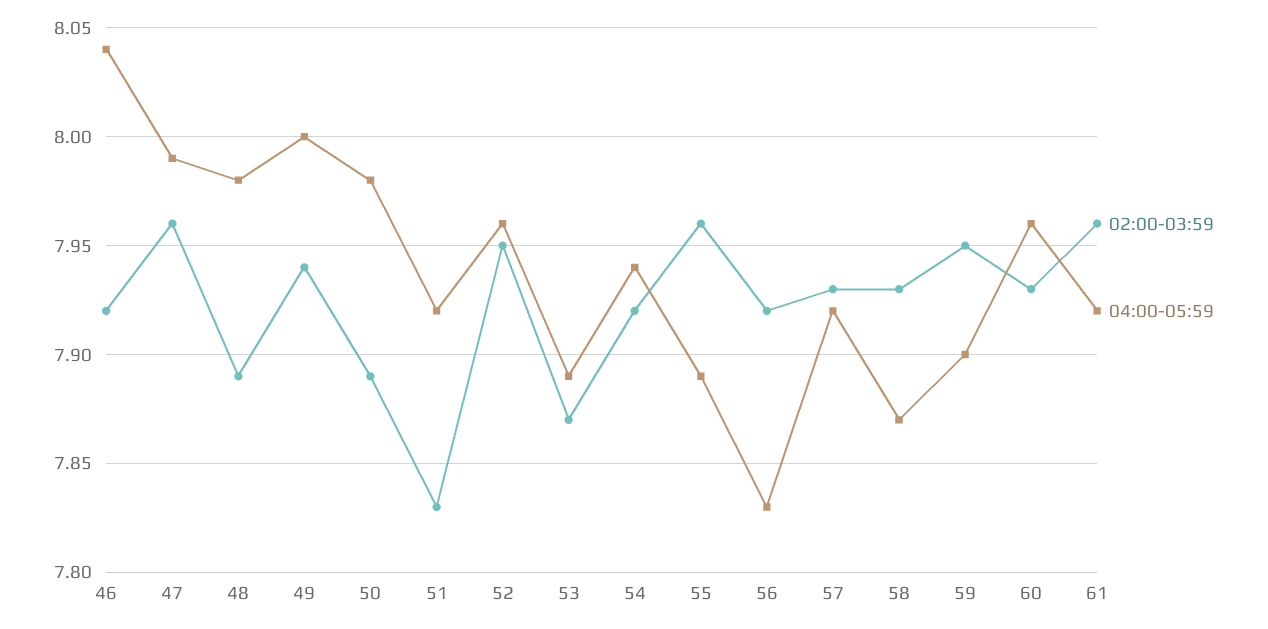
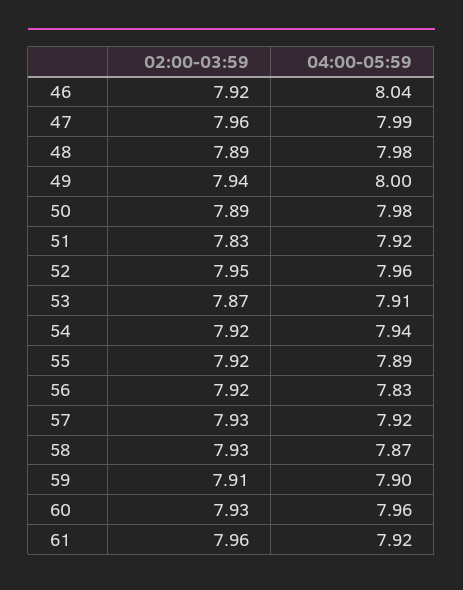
  {
    "02:00-03:59": {
      "46": 7.92,
      "47": 7.96,
      "48": 7.89,
      "49": 7.94,
      "50": 7.89,
      "51": 7.83,
      "52": 7.95,
      "53": 7.87,
      "54": 7.92,
-     "55": 7.96,
+     "55": 7.92,
      "56": 7.92,
      "57": 7.93,
      "58": 7.93,
-     "59": 7.95,
+     "59": 7.91,
      "60": 7.93,
      "61": 7.96
    },
    "04:00-05:59": {
      "46": 8.04,
      "47": 7.99,
      "48": 7.98,
      "49": 8,
      "50": 7.98,
      "51": 7.92,
      "52": 7.96,
-     "53": 7.89,
+     "53": 7.91,
      "54": 7.94,
      "55": 7.89,
      "56": 7.83,
      "57": 7.92,
      "58": 7.87,
      "59": 7.9,
      "60": 7.96,
      "61": 7.92
    }
  }

